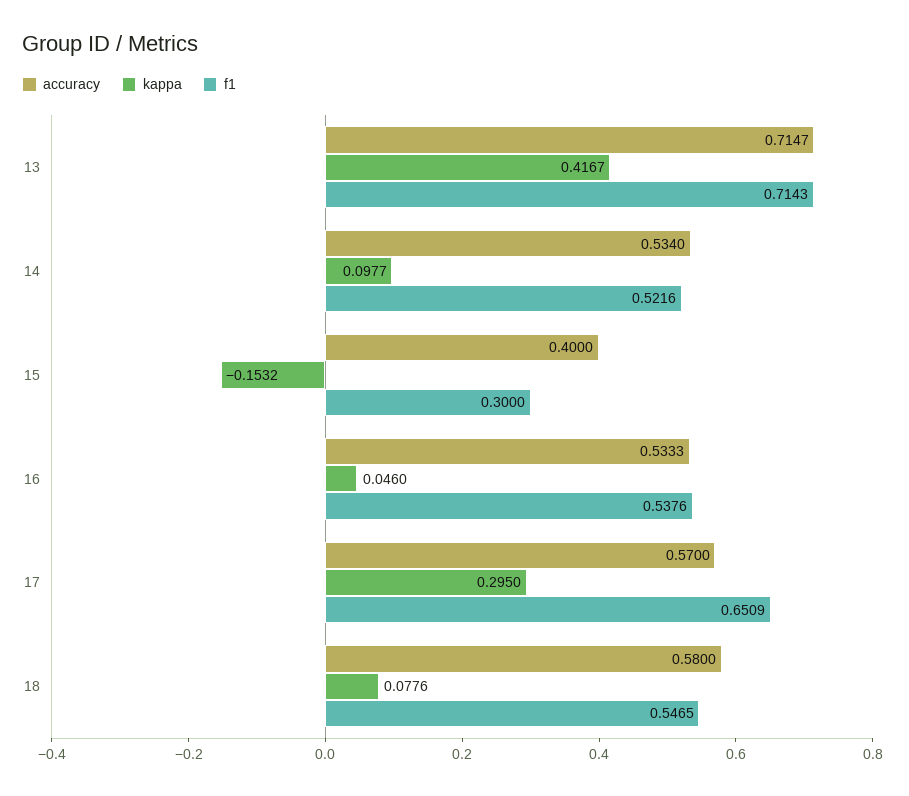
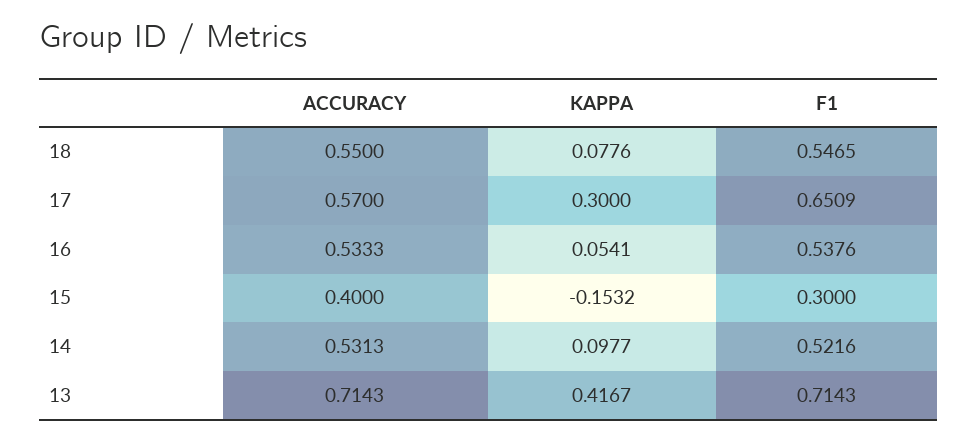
  {
    "accuracy": {
-     "13": 0.7147,
+     "13": 0.7143,
-     "14": 0.534,
+     "14": 0.5313,
      "15": 0.4,
      "16": 0.5333,
      "17": 0.57,
-     "18": 0.58
+     "18": 0.55
    },
    "kappa": {
      "13": 0.4167,
      "14": 0.0977,
      "15": -0.1532,
-     "16": 0.046,
+     "16": 0.0541,
-     "17": 0.295,
+     "17": 0.3,
      "18": 0.0776
    },
    "f1": {
      "13": 0.7143,
      "14": 0.5216,
      "15": 0.3,
      "16": 0.5376,
      "17": 0.6509,
      "18": 0.5465
    }
  }

